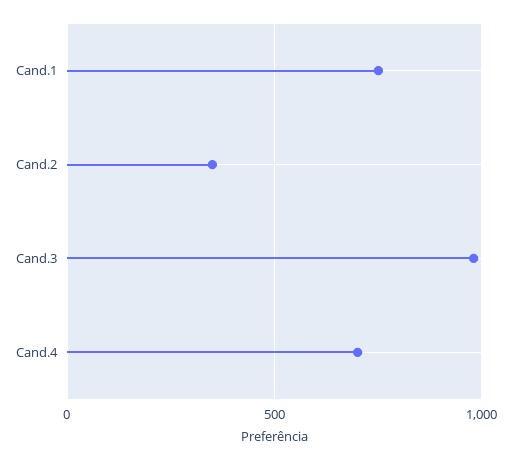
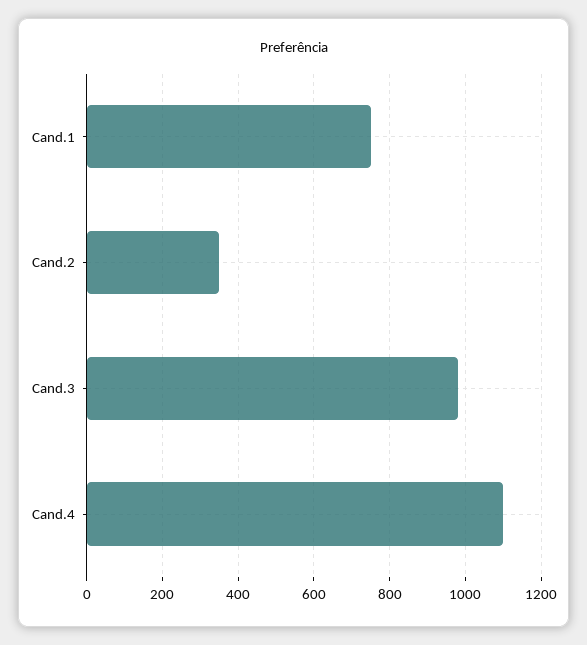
  {
    "Cand.1": 760,
    "Cand.2": 360,
    "Cand.3": 980,
-   "Cand.4": 700
+   "Cand.4": 1100
  }

